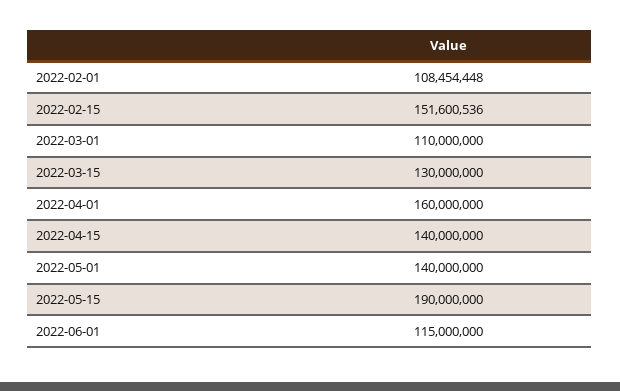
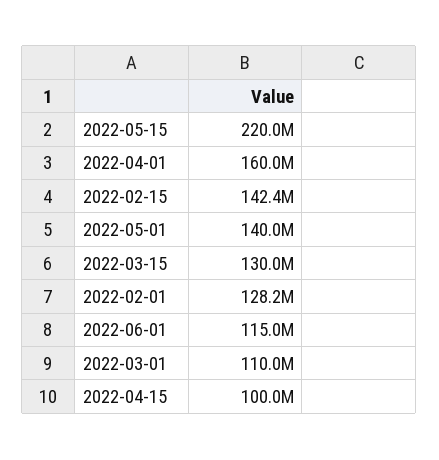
  {
-   "2022-02-01": 108454448,
+   "2022-02-01": 128200000,
-   "2022-02-15": 151600536,
+   "2022-02-15": 142400000,
    "2022-03-01": 110000000,
    "2022-03-15": 130000000,
    "2022-04-01": 160000000,
-   "2022-04-15": 140000000,
+   "2022-04-15": 100000000,
    "2022-05-01": 140000000,
-   "2022-05-15": 190000000,
+   "2022-05-15": 220000000,
    "2022-06-01": 115000000
  }

